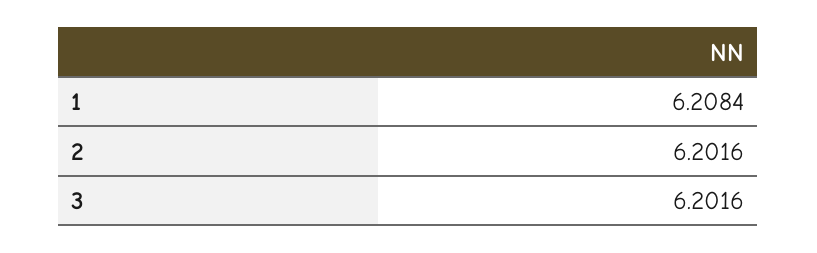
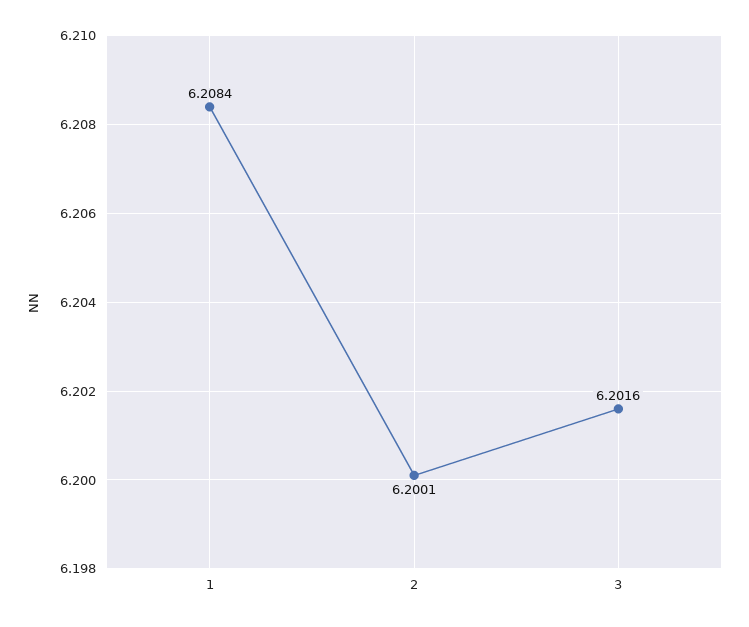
  {
    "1": 6.2084,
-   "2": 6.2016,
+   "2": 6.2001,
    "3": 6.2016
  }

